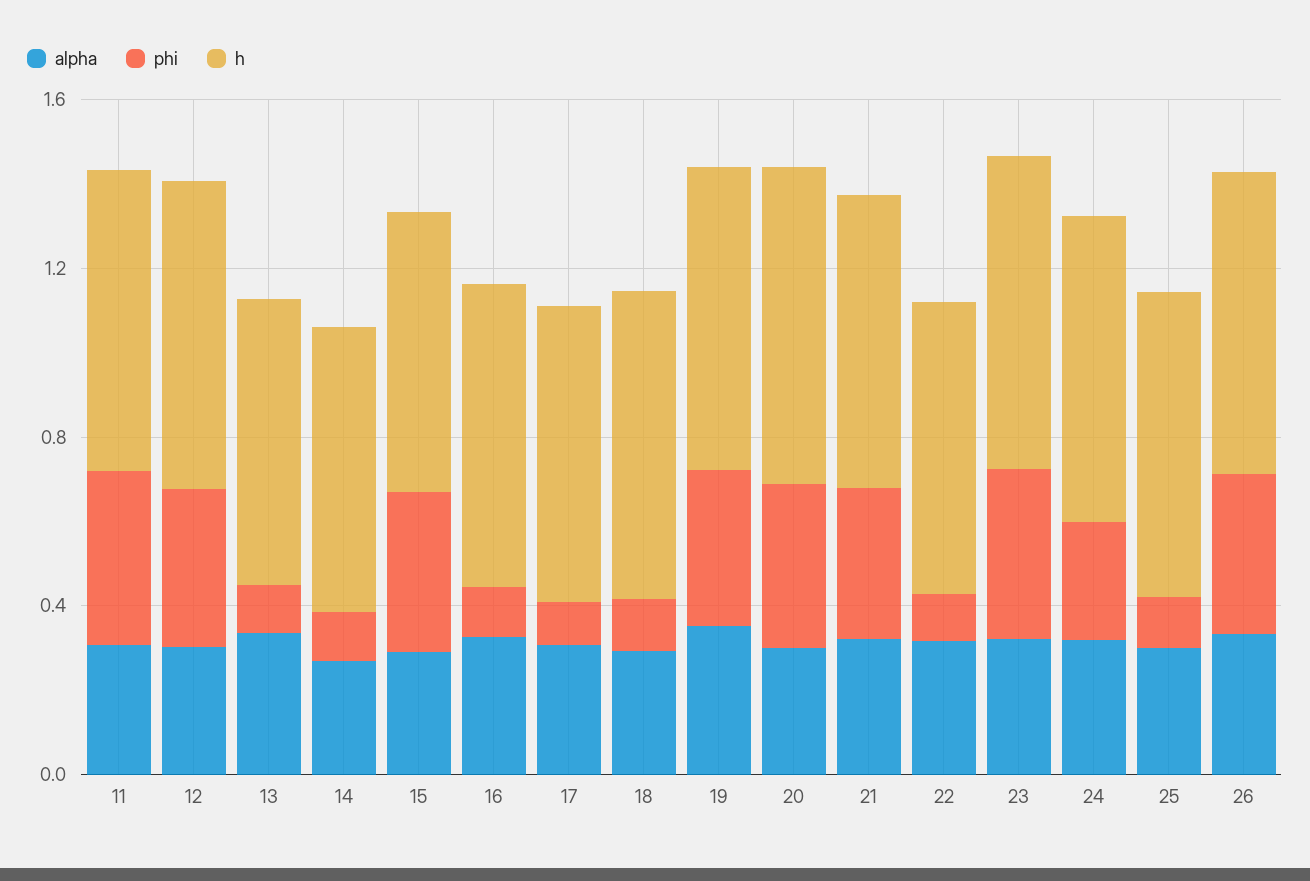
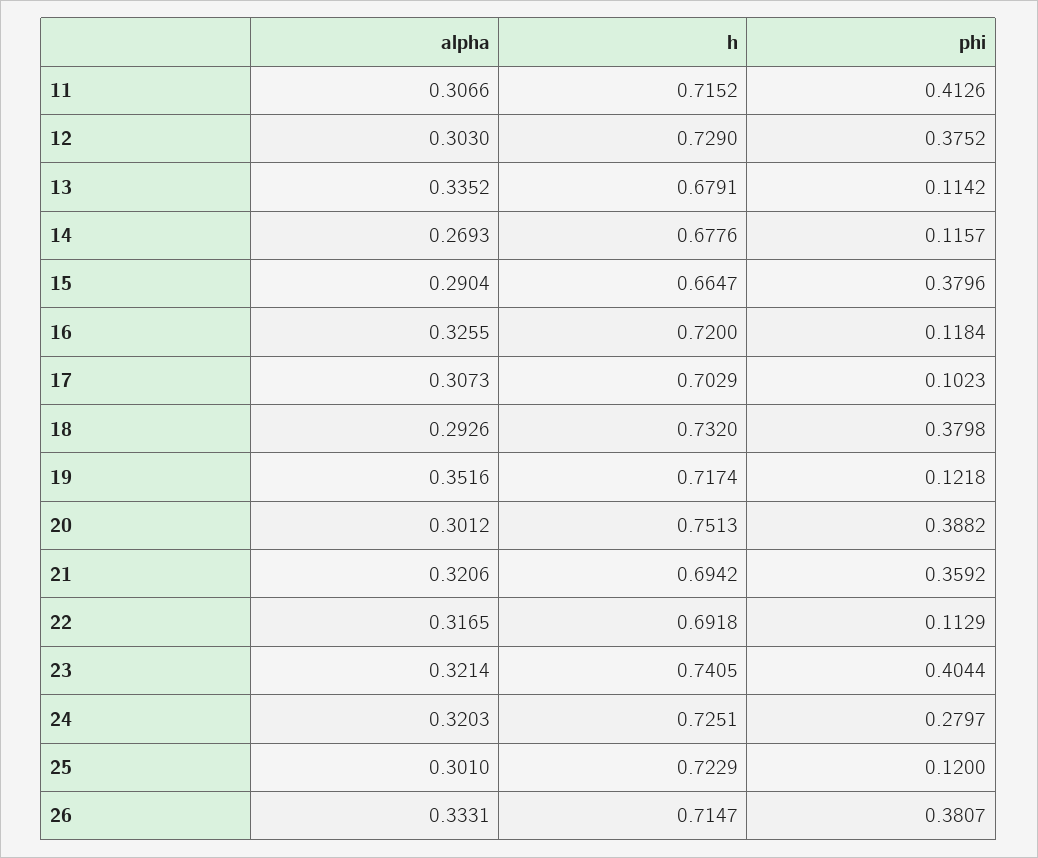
  {
    "alpha": {
      "11": 0.3066,
      "12": 0.303,
      "13": 0.3352,
      "14": 0.2693,
      "15": 0.2904,
      "16": 0.3255,
      "17": 0.3073,
      "18": 0.2926,
      "19": 0.3516,
      "20": 0.3012,
      "21": 0.3206,
      "22": 0.3165,
      "23": 0.3214,
      "24": 0.3203,
      "25": 0.301,
      "26": 0.3331
    },
    "phi": {
      "11": 0.4126,
      "12": 0.3752,
      "13": 0.1142,
      "14": 0.1157,
      "15": 0.3796,
      "16": 0.1184,
      "17": 0.1023,
-     "18": 0.1,
+     "18": 0.3798,
-     "19": 0.4,
+     "19": 0.1218,
      "20": 0.3882,
      "21": 0.3592,
      "22": 0.1129,
      "23": 0.4044,
      "24": 0.2797,
      "25": 0.12,
      "26": 0.3807
    },
    "h": {
      "11": 0.7152,
      "12": 0.729,
      "13": 0.6791,
      "14": 0.6776,
      "15": 0.6647,
      "16": 0.72,
      "17": 0.7029,
      "18": 0.732,
      "19": 0.7174,
      "20": 0.7513,
      "21": 0.6942,
      "22": 0.6918,
      "23": 0.7405,
      "24": 0.7251,
      "25": 0.7229,
      "26": 0.7147
    }
  }

